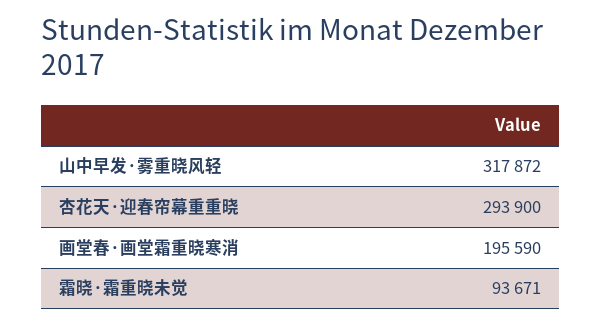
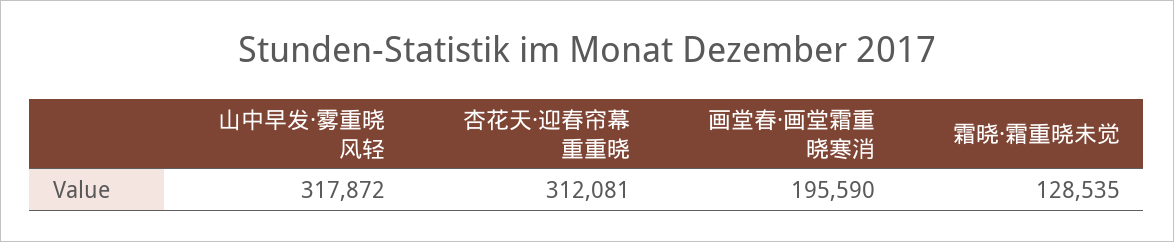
  {
    "山中早发·雾重晓风轻": 317872,
-   "杏花天·迎春帘幕重重晓": 293900,
+   "杏花天·迎春帘幕重重晓": 312081,
    "画堂春·画堂霜重晓寒消": 195590,
-   "霜晓·霜重晓未觉": 93671
+   "霜晓·霜重晓未觉": 128535
  }

